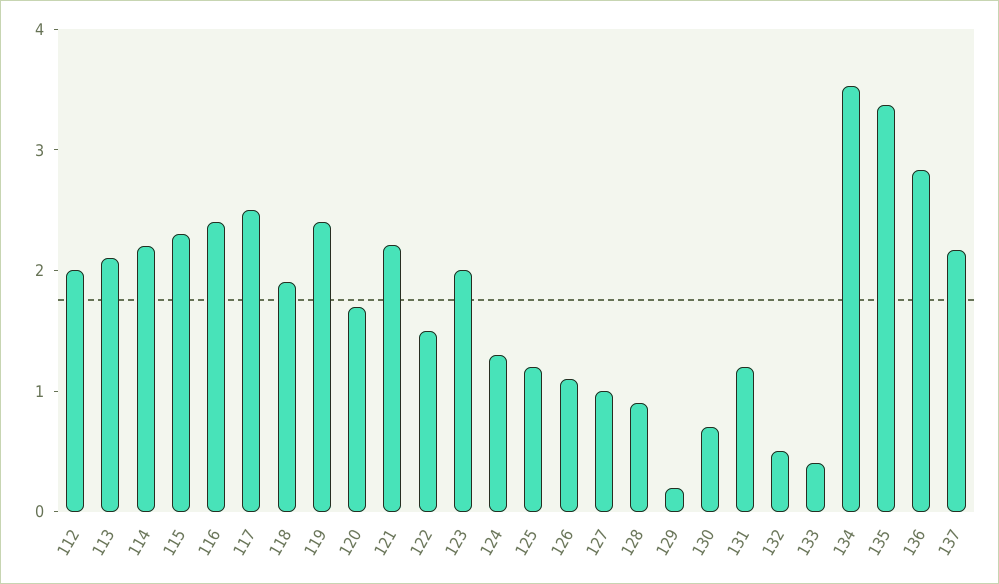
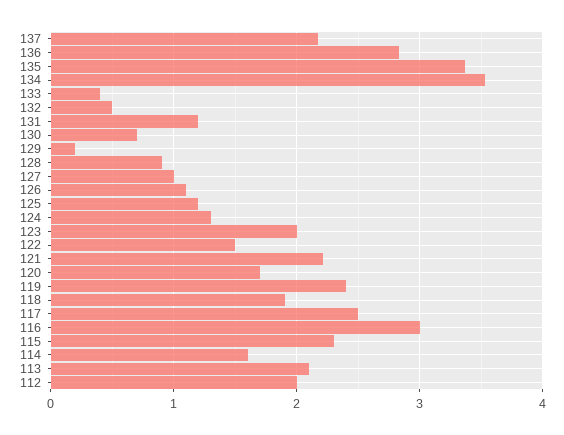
  {
    "112": 2,
    "113": 2.1,
-   "114": 2.2,
+   "114": 1.6,
    "115": 2.3,
-   "116": 2.4,
+   "116": 3,
    "117": 2.5,
    "118": 1.9,
    "119": 2.4,
    "120": 1.7,
    "121": 2.2,
    "122": 1.5,
    "123": 2,
    "124": 1.3,
    "125": 1.2,
    "126": 1.1,
    "127": 1,
    "128": 0.9,
    "129": 0.2,
    "130": 0.7,
    "131": 1.2,
    "132": 0.5,
    "133": 0.4,
    "134": 3.5,
    "135": 3.4,
    "136": 2.8,
    "137": 2.2
  }

